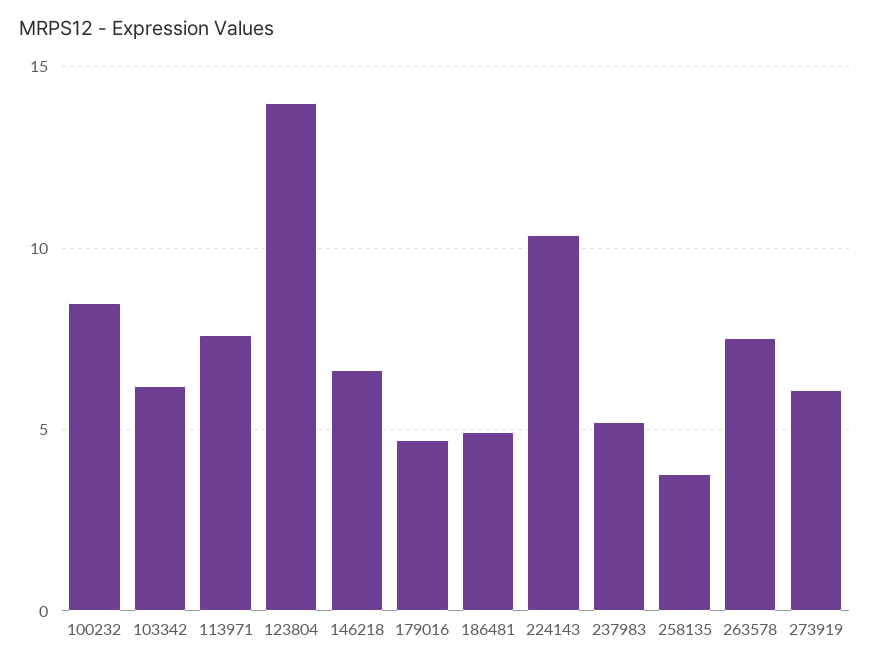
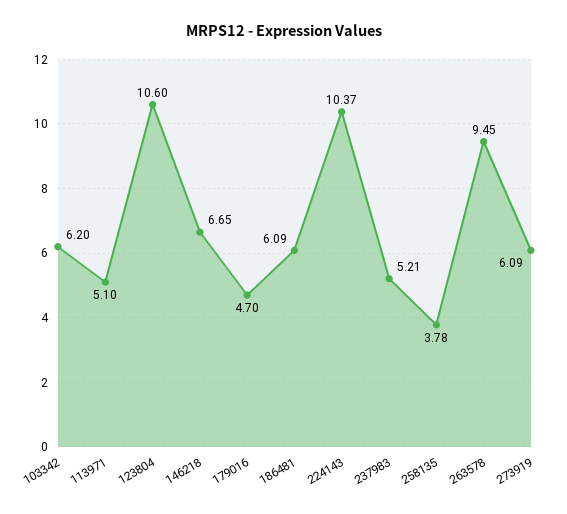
  {
-   "100232": 8.5,
    "103342": 6.2,
-   "113971": 7.5,
+   "113971": 5.1,
-   "123804": 14,
+   "123804": 10.6,
    "146218": 6.65,
    "179016": 4.7,
-   "186481": 5,
+   "186481": 6.09,
    "224143": 10.37,
    "237983": 5.21,
    "258135": 3.78,
-   "263578": 7.5,
+   "263578": 9.45,
    "273919": 6.09
  }

